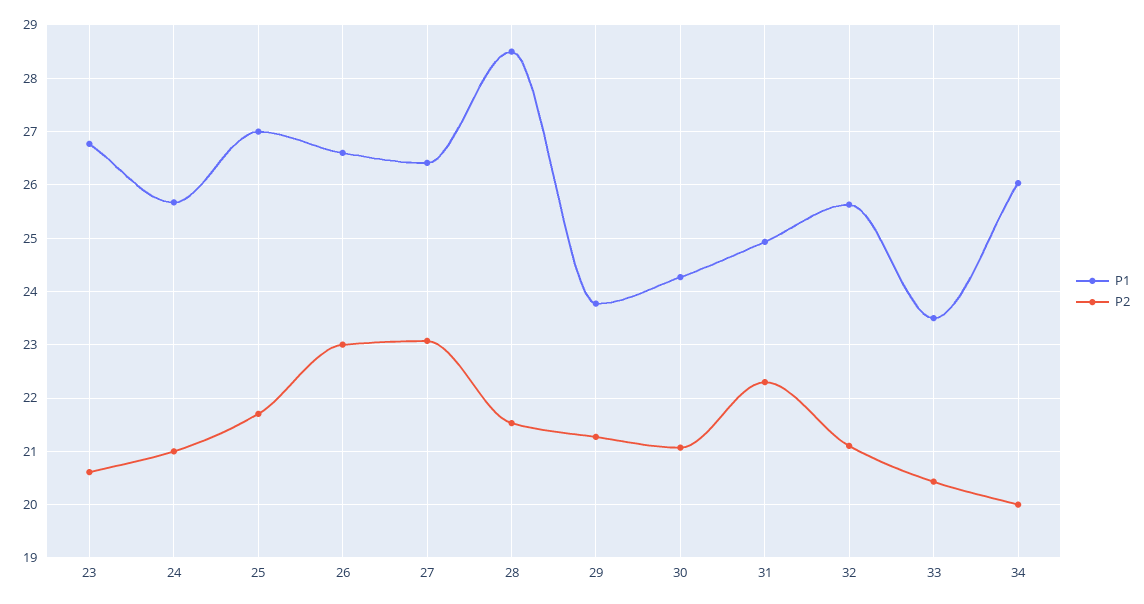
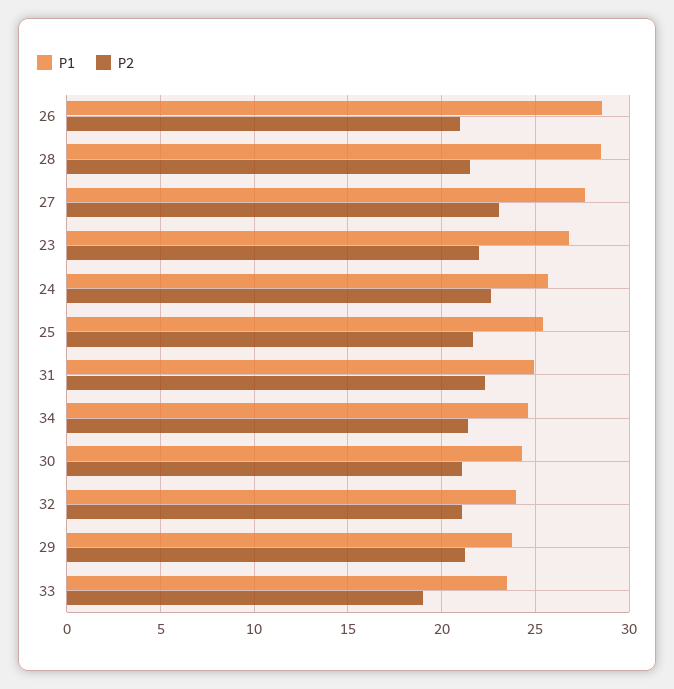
  {
    "P1": {
      "23": 26.8,
      "24": 25.6,
-     "25": 27,
+     "25": 25.5,
-     "26": 26.6,
+     "26": 28.5,
-     "27": 26.4,
+     "27": 27.5,
      "28": 28.6,
      "29": 23.8,
      "30": 24.2,
      "31": 25,
-     "32": 25.6,
+     "32": 24,
      "33": 23.6,
-     "34": 26
+     "34": 24.5
    },
    "P2": {
-     "23": 20.6,
+     "23": 22,
-     "24": 21,
+     "24": 22.5,
      "25": 21.8,
-     "26": 23,
+     "26": 21,
      "27": 23,
      "28": 21.6,
      "29": 21.2,
      "30": 21,
      "31": 22.4,
      "32": 21.2,
-     "33": 20.4,
+     "33": 19,
-     "34": 20
+     "34": 21.5
    }
  }

